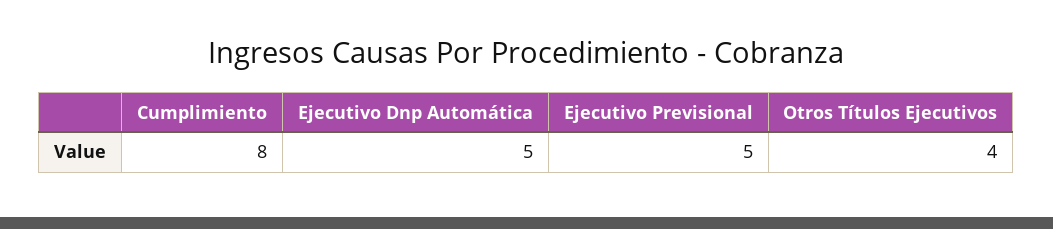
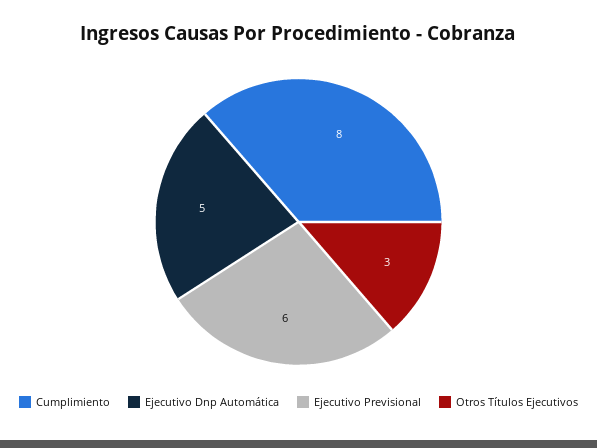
  {
    "Cumplimiento": 8,
    "Ejecutivo Dnp Automática": 5,
-   "Ejecutivo Previsional": 5,
+   "Ejecutivo Previsional": 6,
-   "Otros Títulos Ejecutivos": 4
+   "Otros Títulos Ejecutivos": 3
  }

